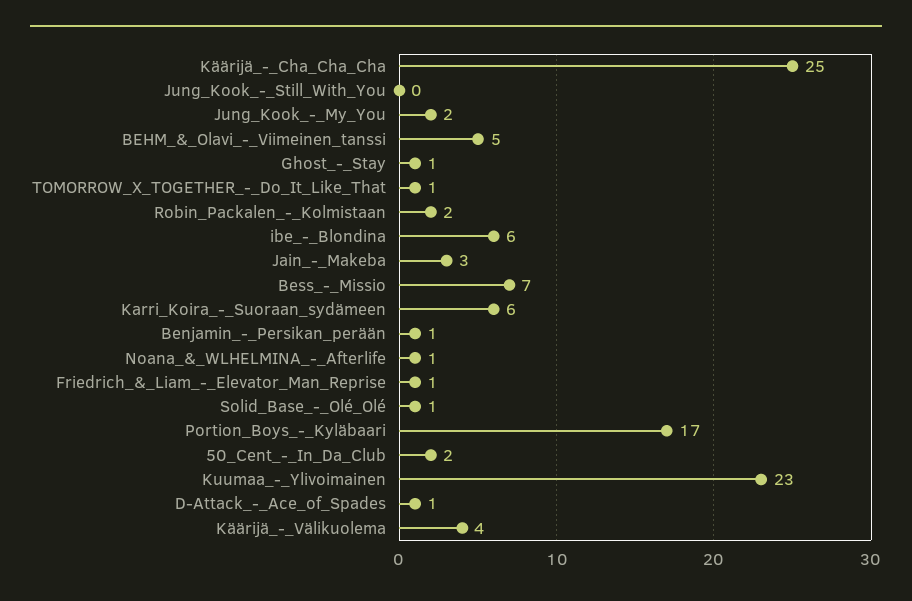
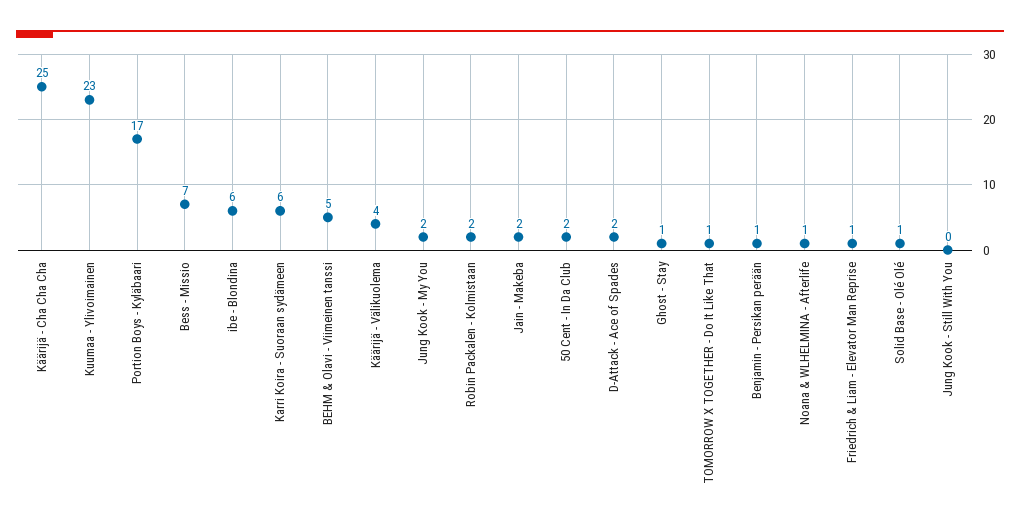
  {
    "Käärijä_-_Cha_Cha_Cha": 25,
    "Jung_Kook_-_Still_With_You": 0,
    "Jung_Kook_-_My_You": 2,
    "BEHM_&_Olavi_-_Viimeinen_tanssi": 5,
    "Ghost_-_Stay": 1,
    "TOMORROW_X_TOGETHER_-_Do_It_Like_That": 1,
    "Robin_Packalen_-_Kolmistaan": 2,
    "ibe_-_Blondina": 6,
-   "Jain_-_Makeba": 3,
+   "Jain_-_Makeba": 2,
    "Bess_-_Missio": 7,
    "Karri_Koira_-_Suoraan_sydämeen": 6,
    "Benjamin_-_Persikan_perään": 1,
    "Noana_&_WLHELMINA_-_Afterlife": 1,
    "Friedrich_&_Liam_-_Elevator_Man_Reprise": 1,
    "Solid_Base_-_Olé_Olé": 1,
    "Portion_Boys_-_Kyläbaari": 17,
    "50_Cent_-_In_Da_Club": 2,
    "Kuumaa_-_Ylivoimainen": 23,
-   "D-Attack_-_Ace_of_Spades": 1,
+   "D-Attack_-_Ace_of_Spades": 2,
    "Käärijä_-_Välikuolema": 4
  }

